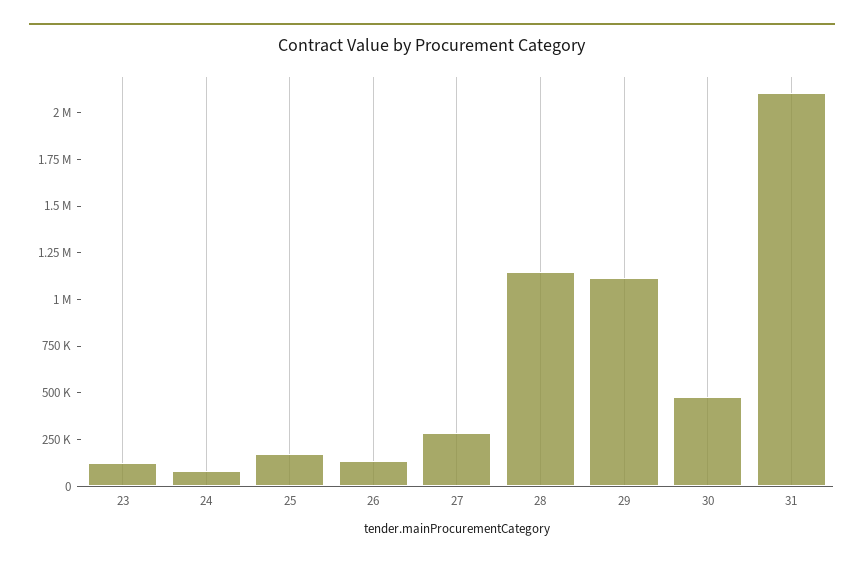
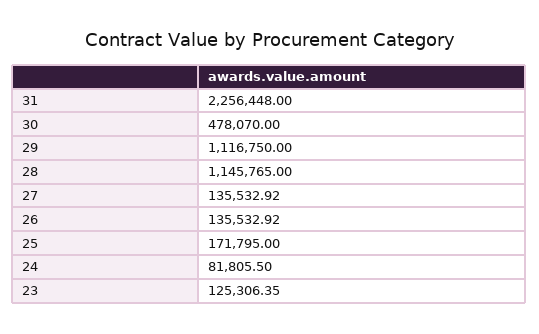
  {
    "23": 125306.35,
    "24": 81805.5,
    "25": 171795,
    "26": 135532.92,
-   "27": 300000,
+   "27": 135532.92,
    "28": 1145765,
    "29": 1116750,
    "30": 478070,
-   "31": 2100000
+   "31": 2256448
  }

